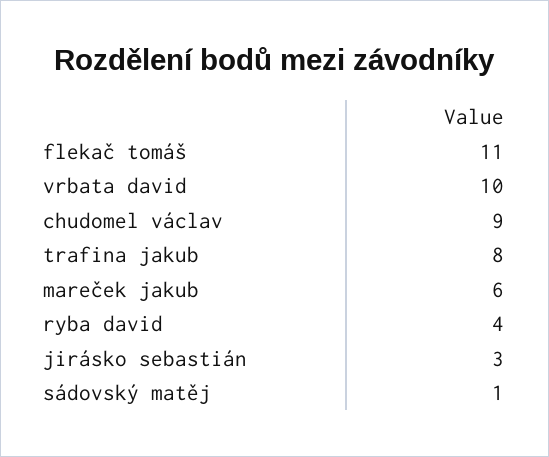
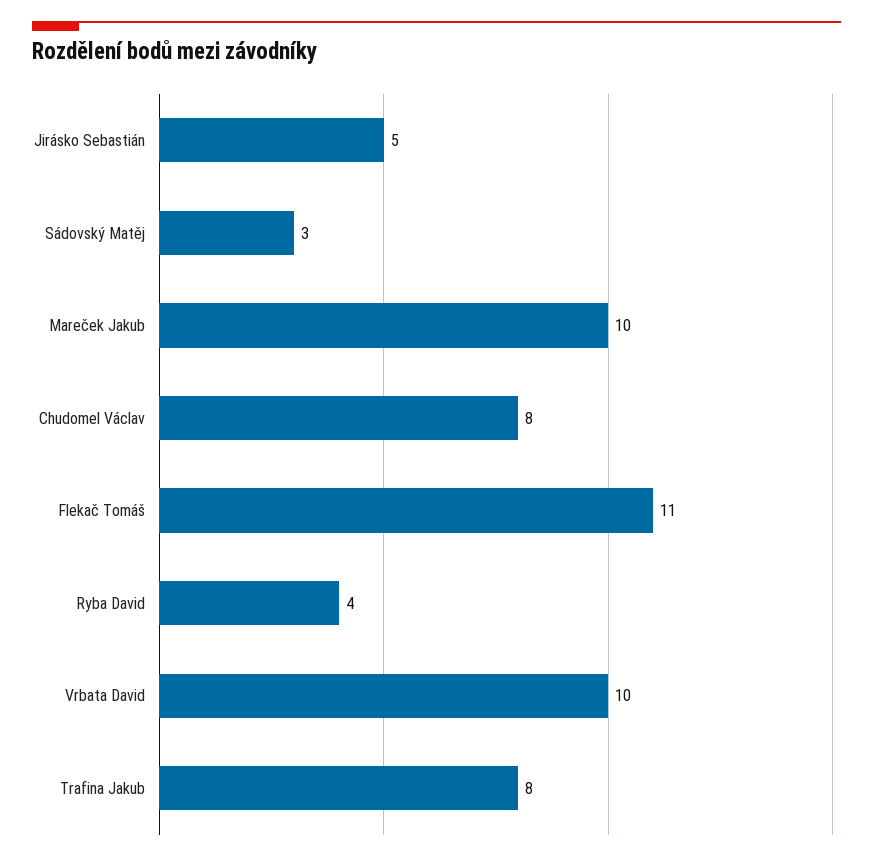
  {
    "flekač tomáš": 11,
    "vrbata david": 10,
-   "chudomel václav": 9,
+   "chudomel václav": 8,
    "trafina jakub": 8,
-   "mareček jakub": 6,
+   "mareček jakub": 10,
    "ryba david": 4,
-   "jirásko sebastián": 3,
+   "jirásko sebastián": 5,
-   "sádovský matěj": 1
+   "sádovský matěj": 3
  }

